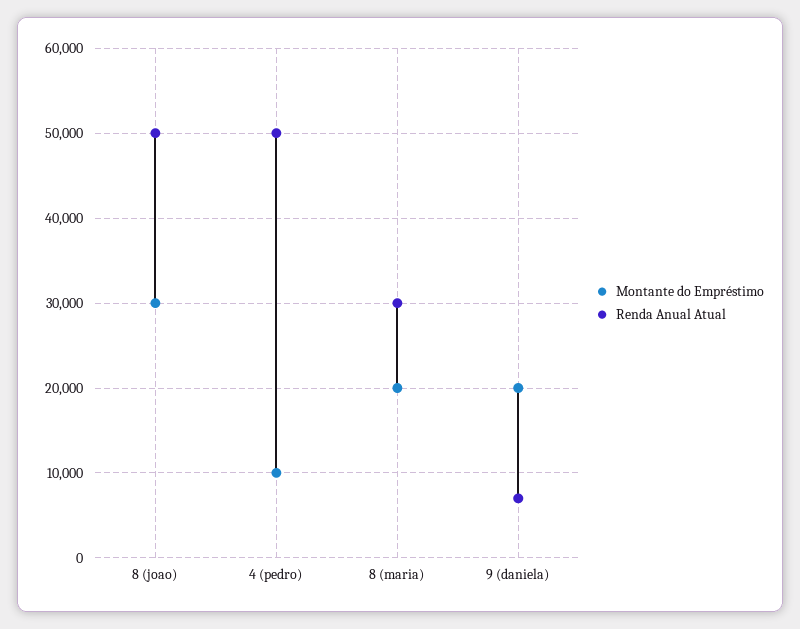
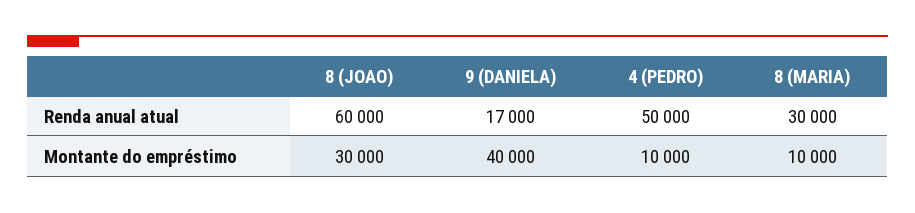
  {
    "Montante do Empréstimo": {
      "8 (joao)": 30000,
      "4 (pedro)": 10000,
-     "8 (maria)": 20000,
+     "8 (maria)": 10000,
-     "9 (daniela)": 20000
+     "9 (daniela)": 40000
    },
    "Renda Anual Atual": {
-     "8 (joao)": 50000,
+     "8 (joao)": 60000,
      "4 (pedro)": 50000,
      "8 (maria)": 30000,
-     "9 (daniela)": 7000
+     "9 (daniela)": 17000
    }
  }

